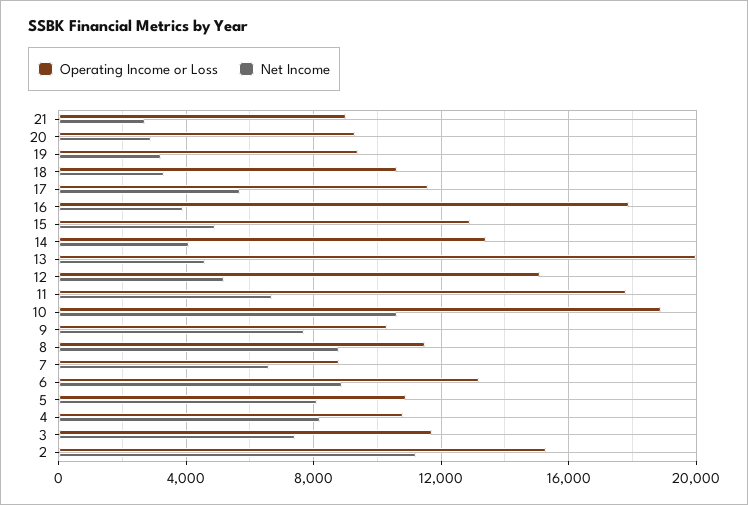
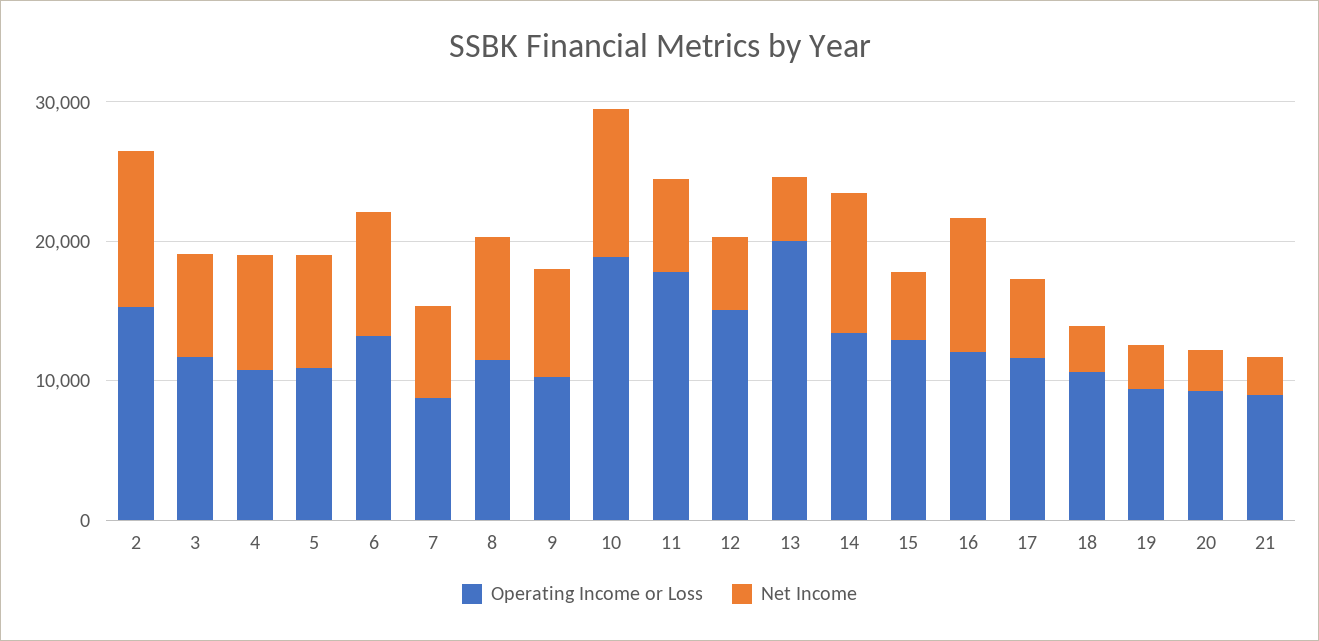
  {
    "Operating Income or Loss": {
      "21": 9000,
      "20": 9500,
      "19": 9500,
      "18": 10500,
      "17": 11500,
-     "16": 18000,
+     "16": 12000,
      "15": 13000,
      "14": 13500,
      "13": 20000,
      "12": 15000,
      "11": 18000,
      "10": 19000,
      "9": 10500,
      "8": 11500,
      "7": 9000,
      "6": 13000,
      "5": 11000,
      "4": 11000,
      "3": 11500,
      "2": 15500
    },
    "Net Income": {
      "21": 2500,
      "20": 3000,
      "19": 3000,
      "18": 3500,
      "17": 5500,
-     "16": 4000,
+     "16": 10000,
      "15": 5000,
-     "14": 4000,
+     "14": 10000,
      "13": 4500,
      "12": 5000,
      "11": 6500,
      "10": 10500,
      "9": 7500,
      "8": 9000,
      "7": 6500,
      "6": 9000,
      "5": 8000,
      "4": 8000,
      "3": 7500,
      "2": 11000
    }
  }

